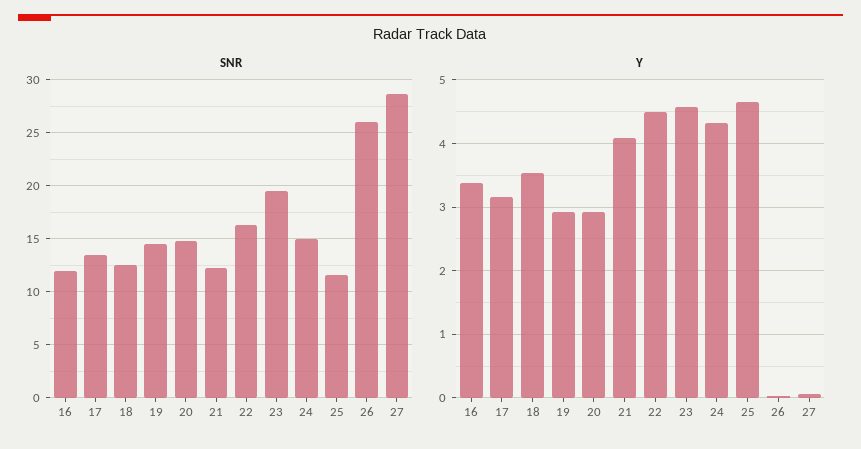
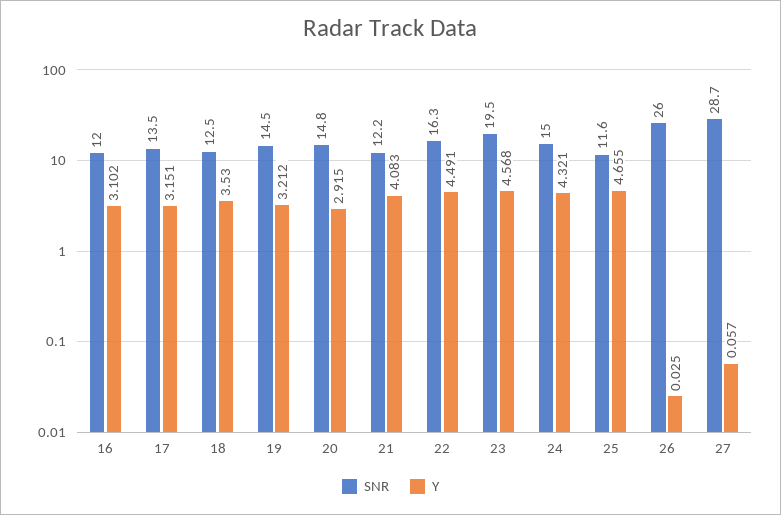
  {
    "SNR": {
      "16": 12,
      "17": 13.5,
      "18": 12.5,
      "19": 14.5,
      "20": 14.8,
      "21": 12.2,
      "22": 16.3,
      "23": 19.5,
      "24": 15,
      "25": 11.6,
      "26": 26,
      "27": 28.7
    },
    "Y": {
-     "16": 3.4,
+     "16": 3.102,
      "17": 3.151,
      "18": 3.53,
-     "19": 2.9,
+     "19": 3.212,
      "20": 2.915,
      "21": 4.083,
      "22": 4.491,
      "23": 4.568,
      "24": 4.321,
      "25": 4.655,
      "26": 0.025,
      "27": 0.057
    }
  }

